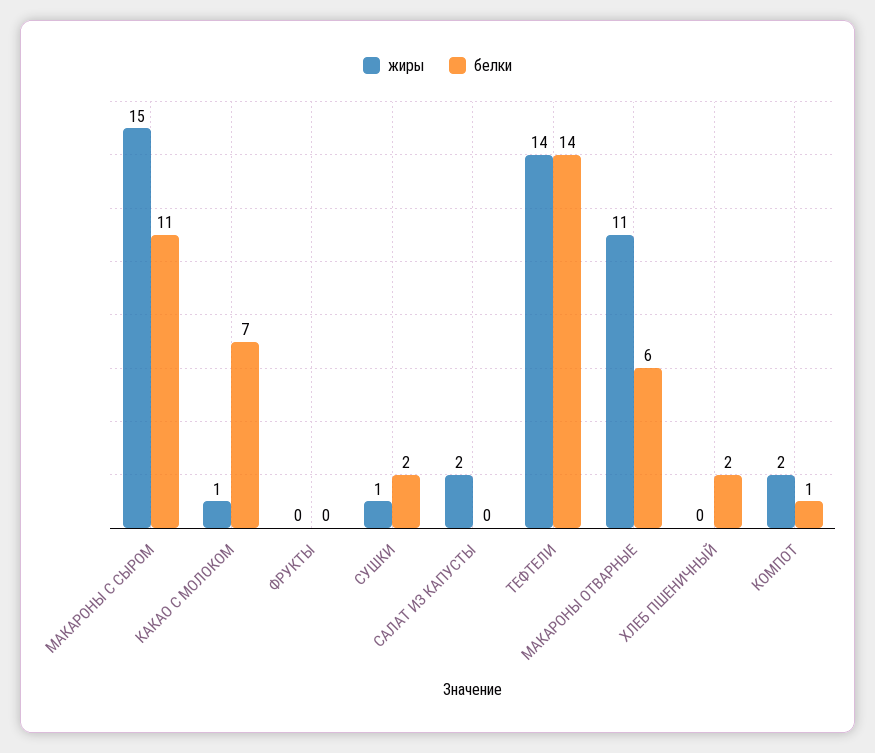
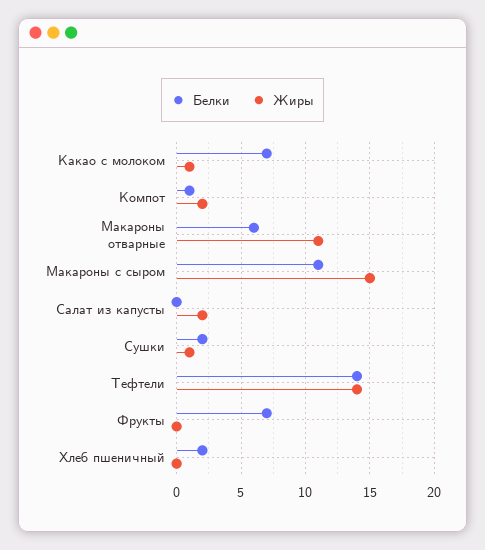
  {
    "жиры": {
      "МАКАРОНЫ С СЫРОМ": 15,
      "КАКАО С МОЛОКОМ": 1,
      "ФРУКТЫ": 0,
      "СУШКИ": 1,
      "САЛАТ ИЗ КАПУСТЫ": 2,
      "ТЕФТЕЛИ": 14,
      "МАКАРОНЫ ОТВАРНЫЕ": 11,
      "ХЛЕБ ПШЕНИЧНЫЙ": 0,
      "КОМПОТ": 2
    },
    "белки": {
      "МАКАРОНЫ С СЫРОМ": 11,
      "КАКАО С МОЛОКОМ": 7,
-     "ФРУКТЫ": 0,
+     "ФРУКТЫ": 7,
      "СУШКИ": 2,
      "САЛАТ ИЗ КАПУСТЫ": 0,
      "ТЕФТЕЛИ": 14,
      "МАКАРОНЫ ОТВАРНЫЕ": 6,
      "ХЛЕБ ПШЕНИЧНЫЙ": 2,
      "КОМПОТ": 1
    }
  }

